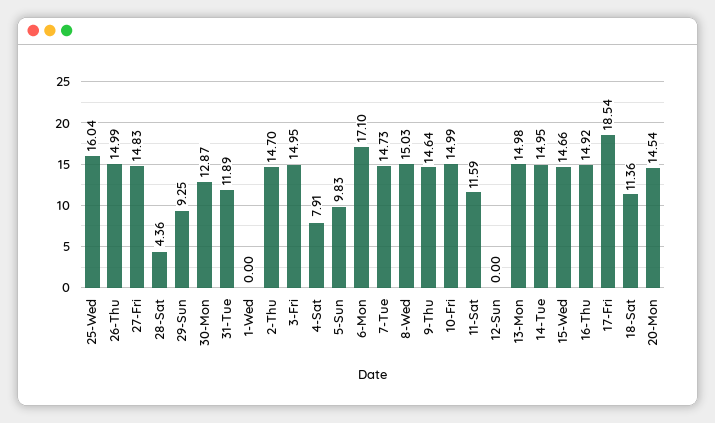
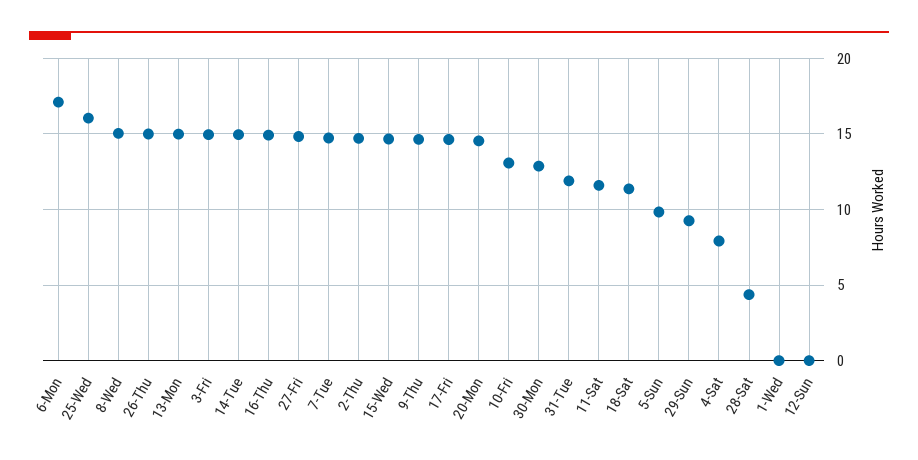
  {
    "25-Wed": 16.04,
    "26-Thu": 14.99,
    "27-Fri": 14.83,
    "28-Sat": 4.36,
    "29-Sun": 9.25,
    "30-Mon": 12.87,
    "31-Tue": 11.89,
    "1-Wed": 0,
    "2-Thu": 14.7,
    "3-Fri": 14.95,
    "4-Sat": 7.91,
    "5-Sun": 9.83,
    "6-Mon": 17.1,
    "7-Tue": 14.73,
    "8-Wed": 15.03,
    "9-Thu": 14.64,
-   "10-Fri": 14.99,
+   "10-Fri": 13,
    "11-Sat": 11.59,
    "12-Sun": 0,
    "13-Mon": 14.98,
    "14-Tue": 14.95,
    "15-Wed": 14.66,
    "16-Thu": 14.92,
-   "17-Fri": 18.54,
+   "17-Fri": 14.5,
    "18-Sat": 11.36,
    "20-Mon": 14.54
  }

